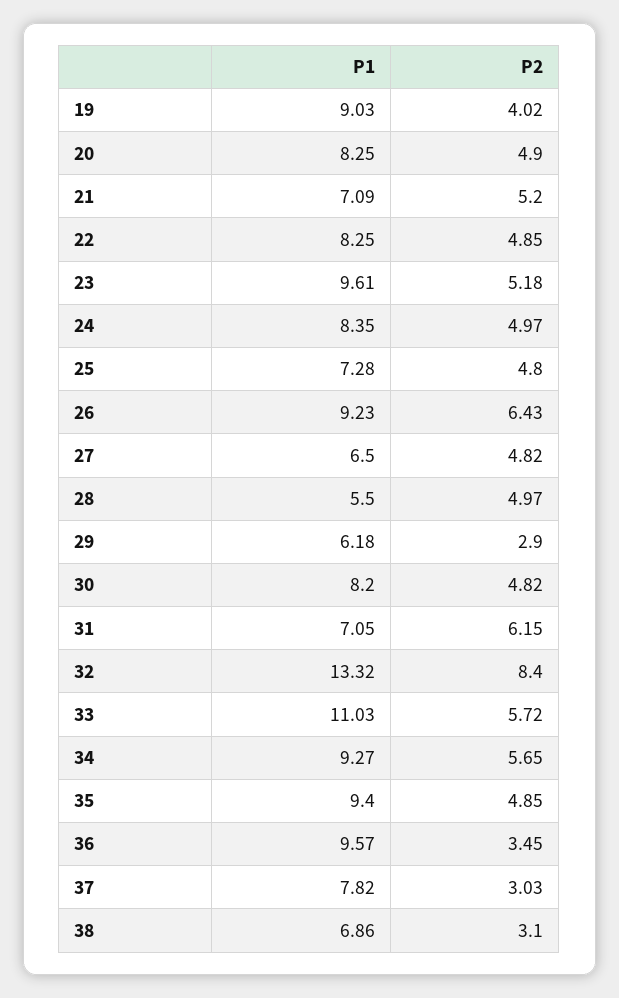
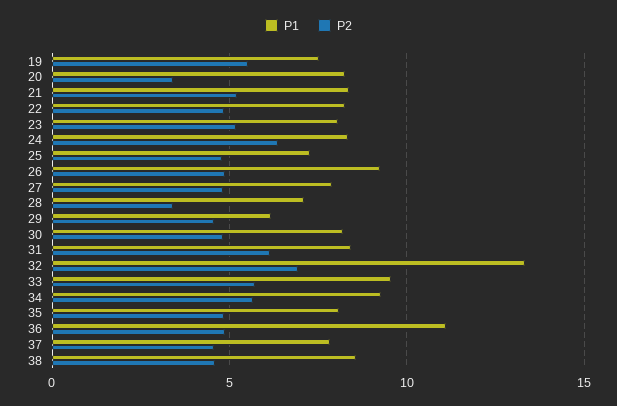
  {
    "P1": {
-     "19": 9.03,
+     "19": 7.5,
      "20": 8.25,
-     "21": 7.09,
+     "21": 8.5,
      "22": 8.25,
-     "23": 9.61,
+     "23": 8,
      "24": 8.35,
      "25": 7.28,
      "26": 9.23,
-     "27": 6.5,
+     "27": 8,
-     "28": 5.5,
+     "28": 7,
      "29": 6.18,
      "30": 8.2,
-     "31": 7.05,
+     "31": 8.5,
      "32": 13.32,
-     "33": 11.03,
+     "33": 9.5,
      "34": 9.27,
-     "35": 9.4,
+     "35": 8,
-     "36": 9.57,
+     "36": 11,
      "37": 7.82,
-     "38": 6.86
+     "38": 8.5
    },
    "P2": {
-     "19": 4.02,
+     "19": 5.5,
-     "20": 4.9,
+     "20": 3.5,
      "21": 5.2,
      "22": 4.85,
      "23": 5.18,
-     "24": 4.97,
+     "24": 6.5,
      "25": 4.8,
-     "26": 6.43,
+     "26": 5,
      "27": 4.82,
-     "28": 4.97,
+     "28": 3.5,
-     "29": 2.9,
+     "29": 4.5,
      "30": 4.82,
      "31": 6.15,
-     "32": 8.4,
+     "32": 7,
      "33": 5.72,
      "34": 5.65,
      "35": 4.85,
-     "36": 3.45,
+     "36": 5,
-     "37": 3.03,
+     "37": 4.5,
-     "38": 3.1
+     "38": 4.5
    }
  }

